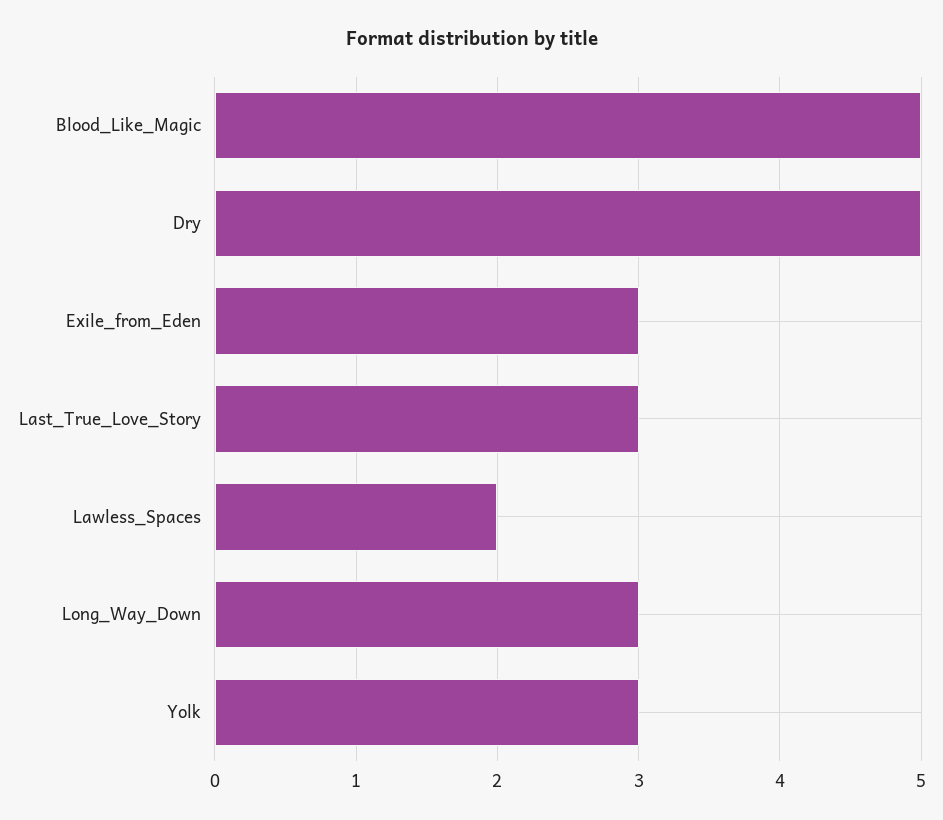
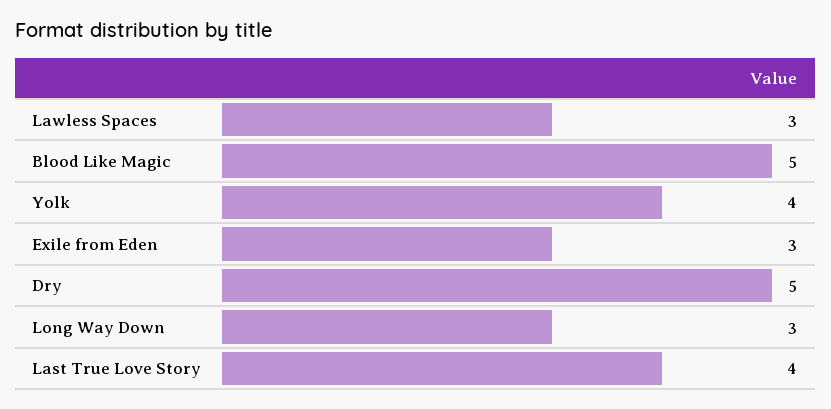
  {
    "Blood_Like_Magic": 5,
    "Dry": 5,
    "Exile_from_Eden": 3,
-   "Last_True_Love_Story": 3,
+   "Last_True_Love_Story": 4,
-   "Lawless_Spaces": 2,
+   "Lawless_Spaces": 3,
    "Long_Way_Down": 3,
-   "Yolk": 3
+   "Yolk": 4
  }

